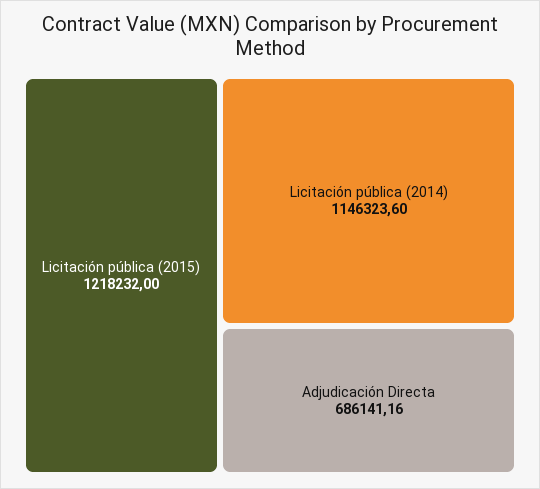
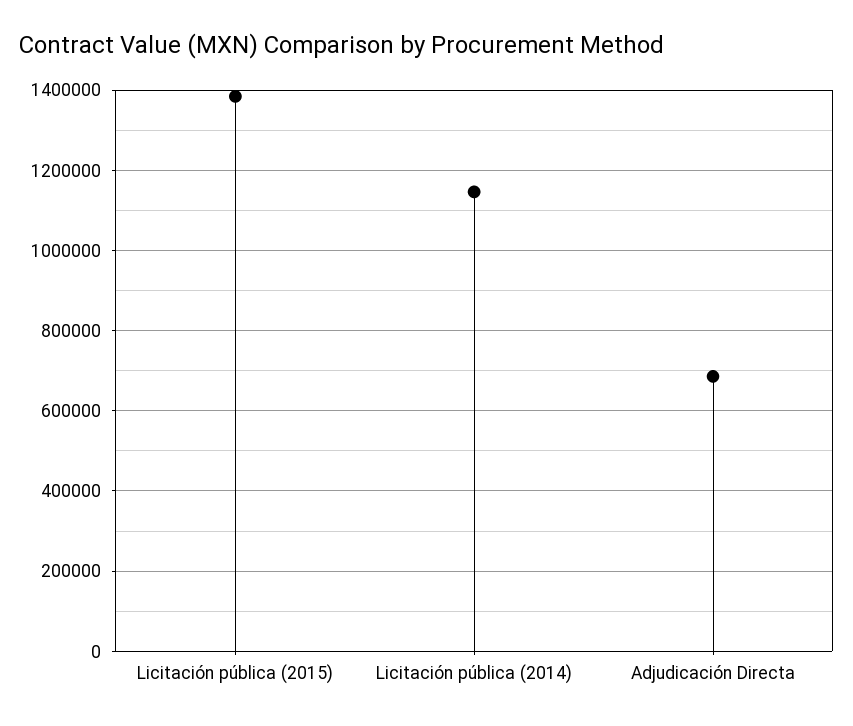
  {
-   "Licitación pública (2015)": 1218232,
+   "Licitación pública (2015)": 1380000,
    "Licitación pública (2014)": 1146323.6,
    "Adjudicación Directa": 686141.16
  }

